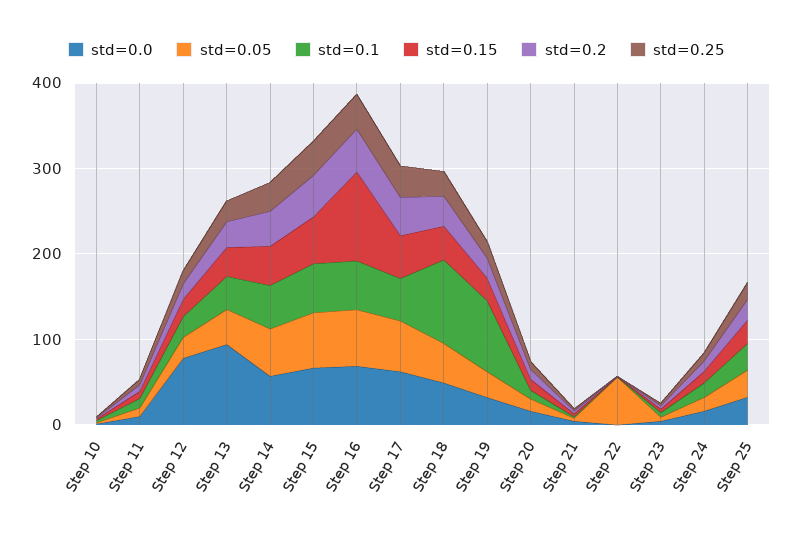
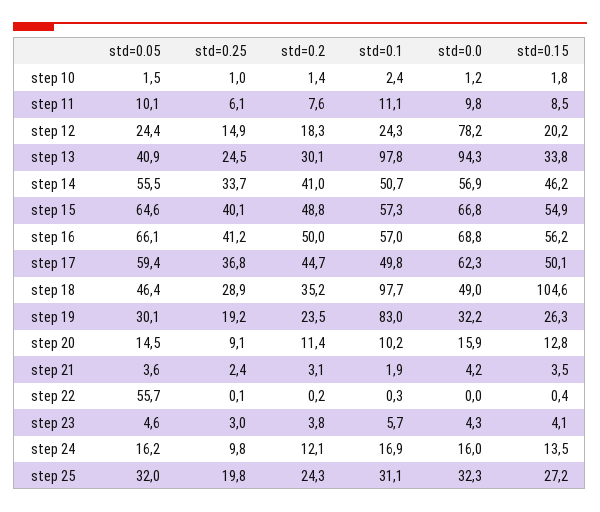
  {
    "std=0.0": {
      "Step 10": 1.2,
      "Step 11": 9.8,
      "Step 12": 78.2,
      "Step 13": 94.3,
      "Step 14": 56.9,
      "Step 15": 66.8,
      "Step 16": 68.8,
      "Step 17": 62.3,
      "Step 18": 49,
      "Step 19": 32.2,
      "Step 20": 15.9,
      "Step 21": 4.2,
      "Step 22": 0,
      "Step 23": 4.3,
      "Step 24": 16,
      "Step 25": 32.3
    },
    "std=0.05": {
      "Step 10": 1.5,
      "Step 11": 10.1,
      "Step 12": 24.4,
      "Step 13": 40.9,
      "Step 14": 55.5,
      "Step 15": 64.6,
      "Step 16": 66.1,
      "Step 17": 59.4,
      "Step 18": 46.4,
      "Step 19": 30.1,
      "Step 20": 14.5,
      "Step 21": 3.6,
      "Step 22": 55.7,
      "Step 23": 4.6,
      "Step 24": 16.2,
      "Step 25": 32
    },
    "std=0.1": {
      "Step 10": 2.4,
      "Step 11": 11.1,
      "Step 12": 24.3,
-     "Step 13": 40,
+     "Step 13": 97.8,
      "Step 14": 50.7,
      "Step 15": 57.3,
      "Step 16": 57,
      "Step 17": 49.8,
      "Step 18": 97.7,
      "Step 19": 83,
      "Step 20": 10.2,
      "Step 21": 1.9,
      "Step 22": 0.3,
      "Step 23": 5.7,
      "Step 24": 16.9,
      "Step 25": 31.1
    },
    "std=0.15": {
      "Step 10": 1.8,
      "Step 11": 8.5,
      "Step 12": 20.2,
      "Step 13": 33.8,
      "Step 14": 46.2,
      "Step 15": 54.9,
-     "Step 16": 100,
+     "Step 16": 56.2,
      "Step 17": 50.1,
-     "Step 18": 40,
+     "Step 18": 104.6,
      "Step 19": 26.3,
      "Step 20": 12.8,
      "Step 21": 3.5,
      "Step 22": 0.4,
      "Step 23": 4.1,
      "Step 24": 13.5,
      "Step 25": 27.2
    },
    "std=0.2": {
      "Step 10": 1.4,
      "Step 11": 7.6,
      "Step 12": 18.3,
      "Step 13": 30.1,
      "Step 14": 41,
      "Step 15": 48.8,
      "Step 16": 50,
      "Step 17": 44.7,
      "Step 18": 35.2,
      "Step 19": 23.5,
      "Step 20": 11.4,
      "Step 21": 3.1,
      "Step 22": 0.2,
      "Step 23": 3.8,
      "Step 24": 12.1,
      "Step 25": 24.3
    },
    "std=0.25": {
      "Step 10": 1,
      "Step 11": 6.1,
      "Step 12": 14.9,
      "Step 13": 24.5,
      "Step 14": 33.7,
      "Step 15": 40.1,
      "Step 16": 41.2,
      "Step 17": 36.8,
      "Step 18": 28.9,
      "Step 19": 19.2,
      "Step 20": 9.1,
      "Step 21": 2.4,
      "Step 22": 0.1,
      "Step 23": 3,
      "Step 24": 9.8,
      "Step 25": 19.8
    }
  }

